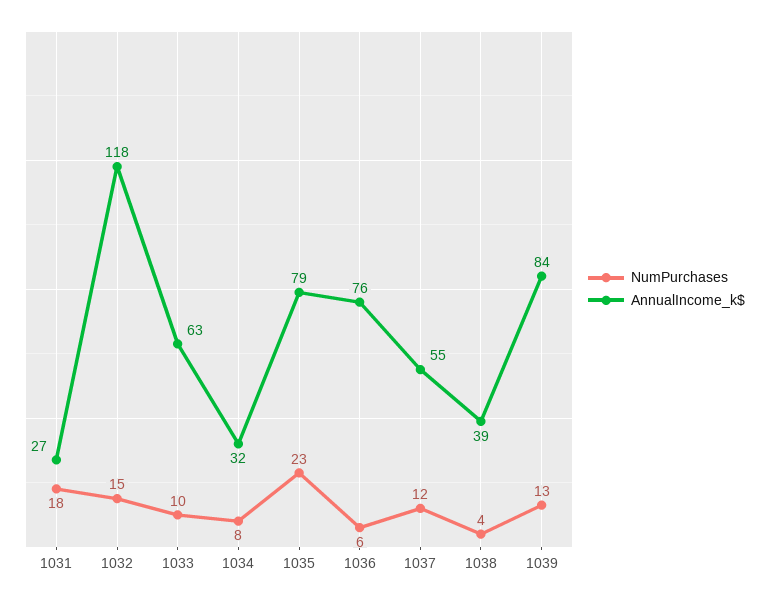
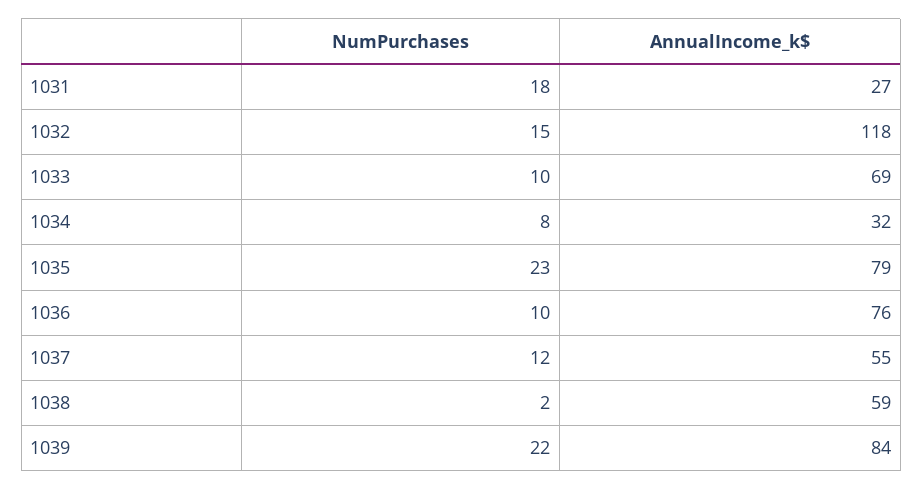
  {
    "NumPurchases": {
      "1031": 18,
      "1032": 15,
      "1033": 10,
      "1034": 8,
      "1035": 23,
-     "1036": 6,
+     "1036": 10,
      "1037": 12,
-     "1038": 4,
+     "1038": 2,
-     "1039": 13
+     "1039": 22
    },
    "AnnualIncome_k$": {
      "1031": 27,
      "1032": 118,
-     "1033": 63,
+     "1033": 69,
      "1034": 32,
      "1035": 79,
      "1036": 76,
      "1037": 55,
-     "1038": 39,
+     "1038": 59,
      "1039": 84
    }
  }

